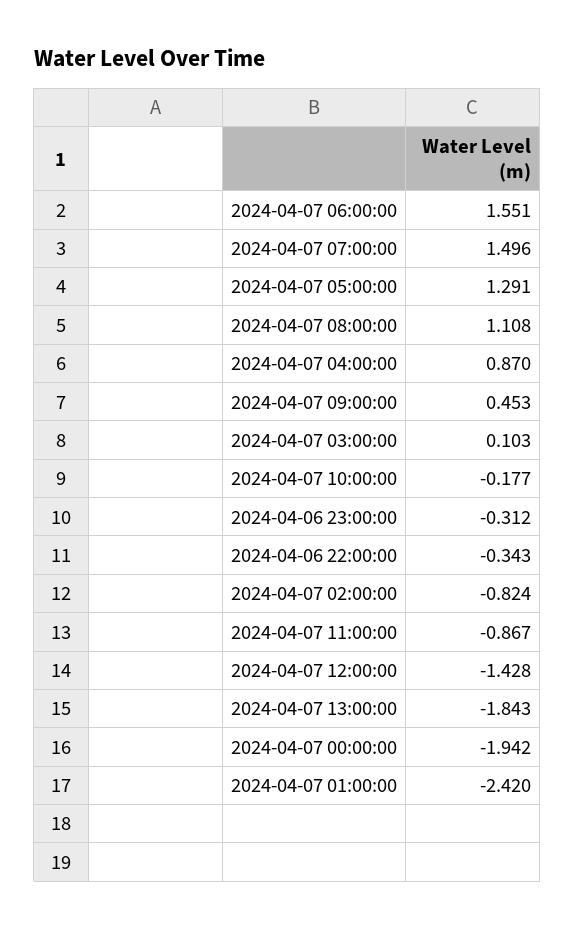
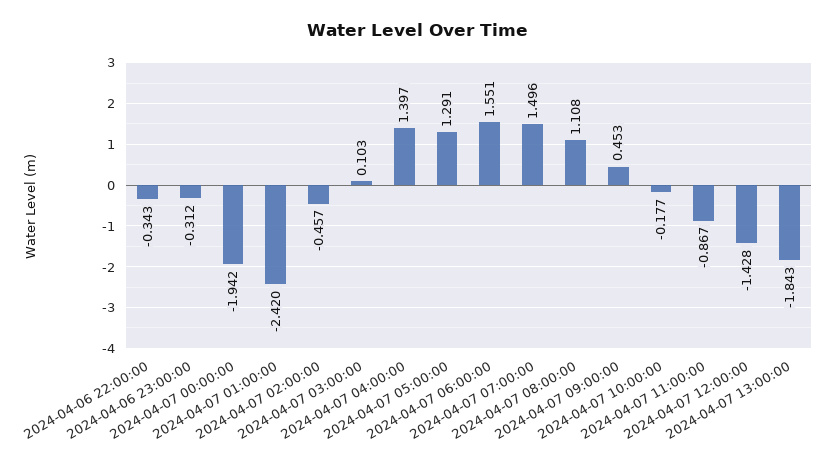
  {
    "2024-04-07 06:00:00": 1.551,
    "2024-04-07 07:00:00": 1.496,
    "2024-04-07 05:00:00": 1.291,
    "2024-04-07 08:00:00": 1.108,
-   "2024-04-07 04:00:00": 0.87,
+   "2024-04-07 04:00:00": 1.397,
    "2024-04-07 09:00:00": 0.453,
    "2024-04-07 03:00:00": 0.103,
    "2024-04-07 10:00:00": -0.177,
    "2024-04-06 23:00:00": -0.312,
    "2024-04-06 22:00:00": -0.343,
-   "2024-04-07 02:00:00": -0.824,
+   "2024-04-07 02:00:00": -0.457,
    "2024-04-07 11:00:00": -0.867,
    "2024-04-07 12:00:00": -1.428,
    "2024-04-07 13:00:00": -1.843,
    "2024-04-07 00:00:00": -1.942,
    "2024-04-07 01:00:00": -2.42
  }

